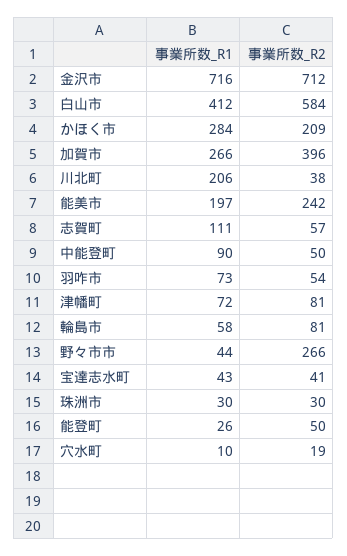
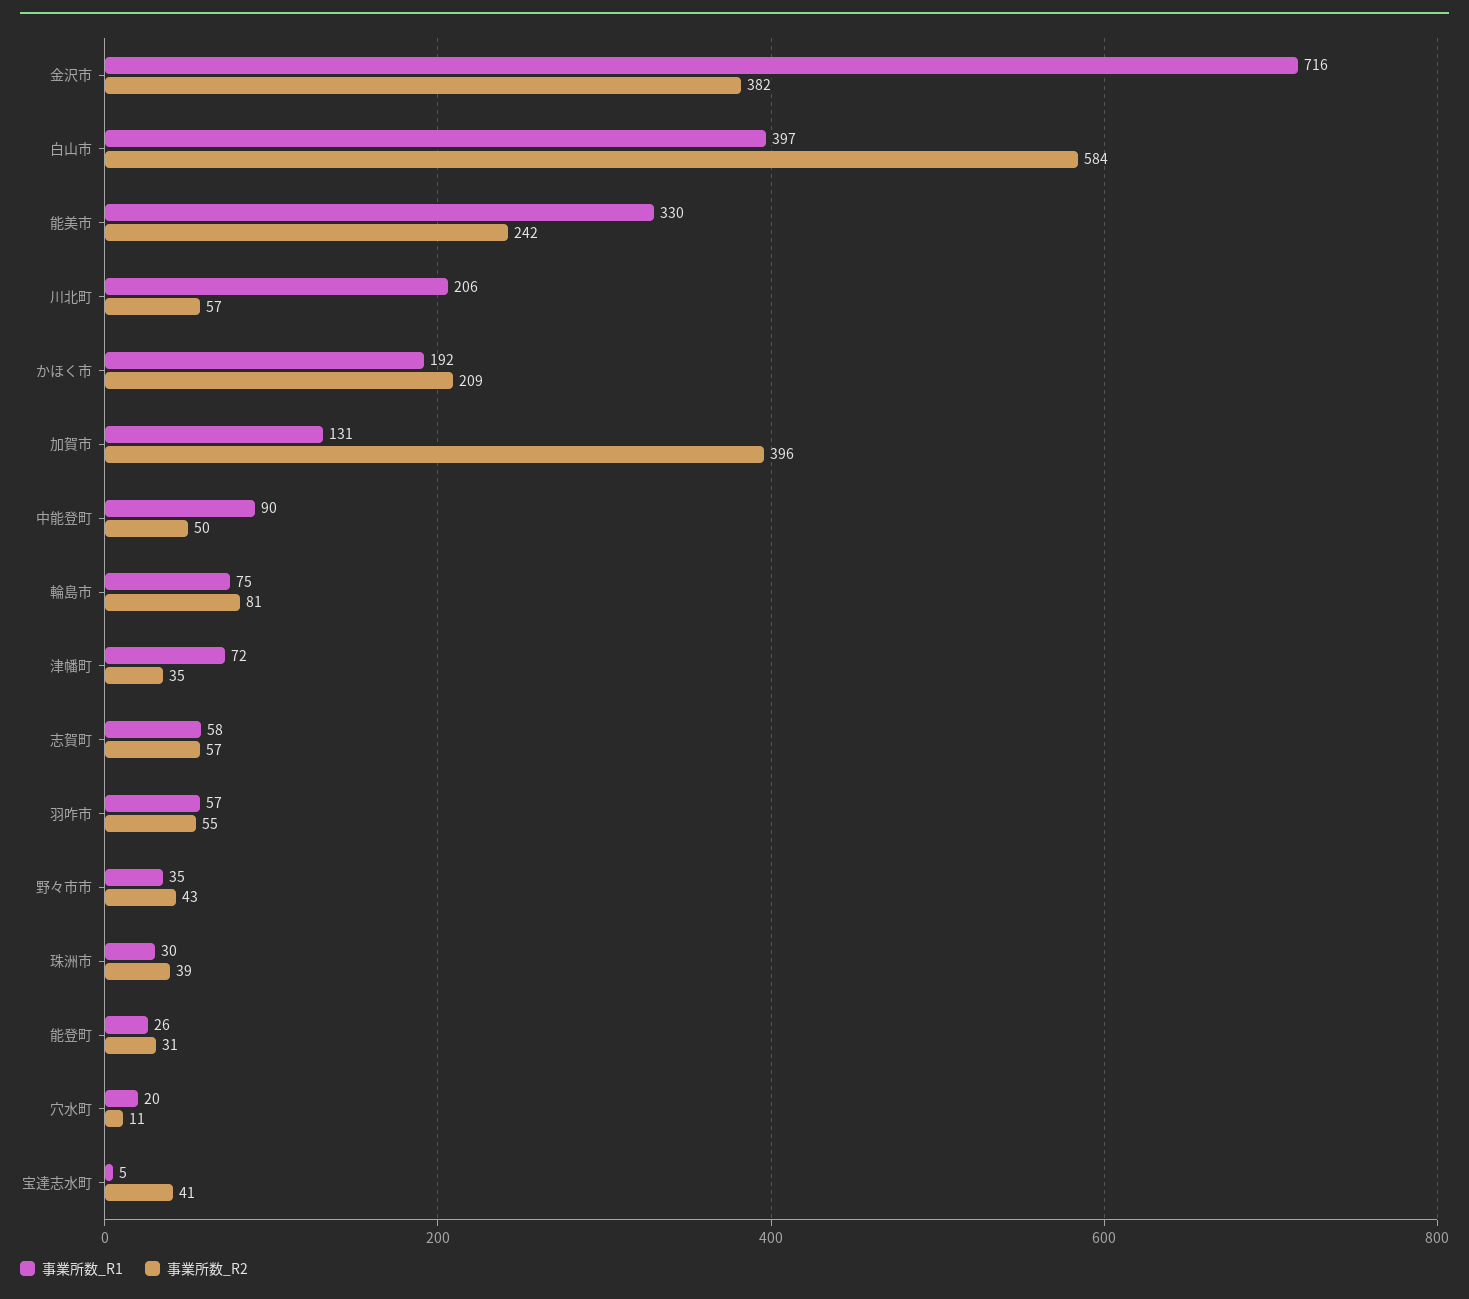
  {
    "事業所数_R1": {
      "金沢市": 716,
-     "白山市": 412,
+     "白山市": 397,
-     "かほく市": 284,
+     "かほく市": 192,
-     "加賀市": 266,
+     "加賀市": 131,
      "川北町": 206,
-     "能美市": 197,
+     "能美市": 330,
-     "志賀町": 111,
+     "志賀町": 58,
      "中能登町": 90,
-     "羽咋市": 73,
+     "羽咋市": 57,
      "津幡町": 72,
-     "輪島市": 58,
+     "輪島市": 75,
-     "野々市市": 44,
+     "野々市市": 35,
-     "宝達志水町": 43,
+     "宝達志水町": 5,
      "珠洲市": 30,
      "能登町": 26,
-     "穴水町": 10
+     "穴水町": 20
    },
    "事業所数_R2": {
-     "金沢市": 712,
+     "金沢市": 382,
      "白山市": 584,
      "かほく市": 209,
      "加賀市": 396,
-     "川北町": 38,
+     "川北町": 57,
      "能美市": 242,
      "志賀町": 57,
      "中能登町": 50,
-     "羽咋市": 54,
+     "羽咋市": 55,
-     "津幡町": 81,
+     "津幡町": 35,
      "輪島市": 81,
-     "野々市市": 266,
+     "野々市市": 43,
      "宝達志水町": 41,
-     "珠洲市": 30,
+     "珠洲市": 39,
-     "能登町": 50,
+     "能登町": 31,
-     "穴水町": 19
+     "穴水町": 11
    }
  }

